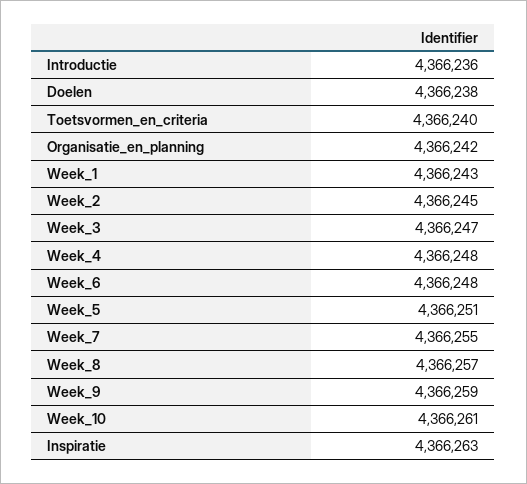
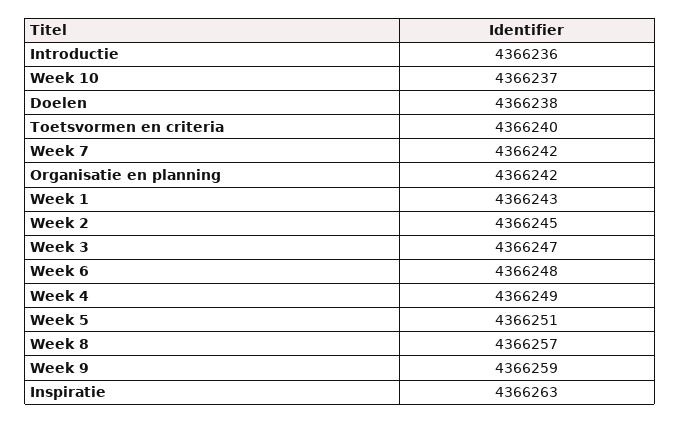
  {
    "Introductie": 4366236,
    "Doelen": 4366238,
    "Toetsvormen_en_criteria": 4366240,
    "Organisatie_en_planning": 4366242,
    "Week_1": 4366243,
    "Week_2": 4366245,
    "Week_3": 4366247,
-   "Week_4": 4366248,
+   "Week_4": 4366249,
    "Week_6": 4366248,
    "Week_5": 4366251,
-   "Week_7": 4366255,
+   "Week_7": 4366242,
    "Week_8": 4366257,
    "Week_9": 4366259,
-   "Week_10": 4366261,
+   "Week_10": 4366237,
    "Inspiratie": 4366263
  }

